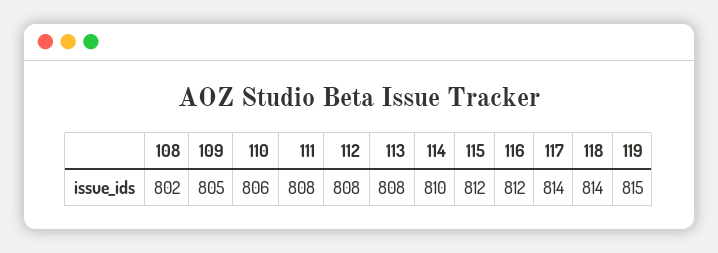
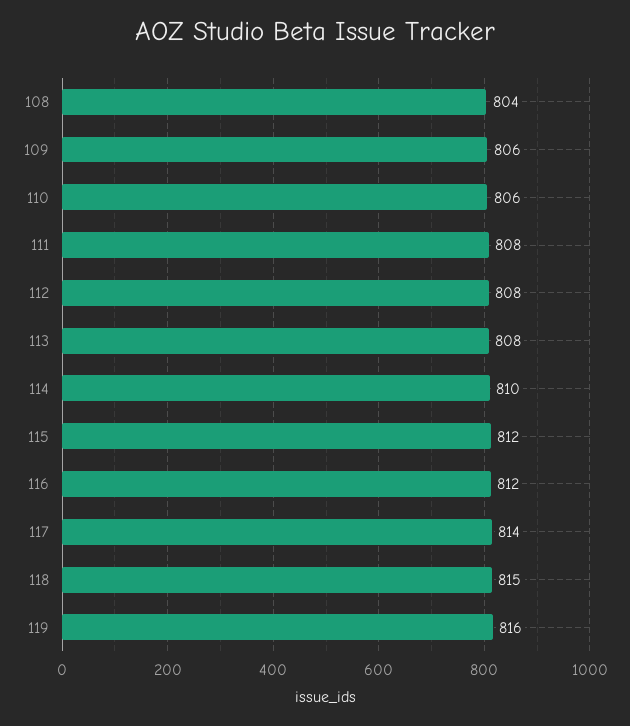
  {
-   "108": 802,
+   "108": 804,
-   "109": 805,
+   "109": 806,
    "110": 806,
    "111": 808,
    "112": 808,
    "113": 808,
    "114": 810,
    "115": 812,
    "116": 812,
    "117": 814,
-   "118": 814,
+   "118": 815,
-   "119": 815
+   "119": 816
  }

